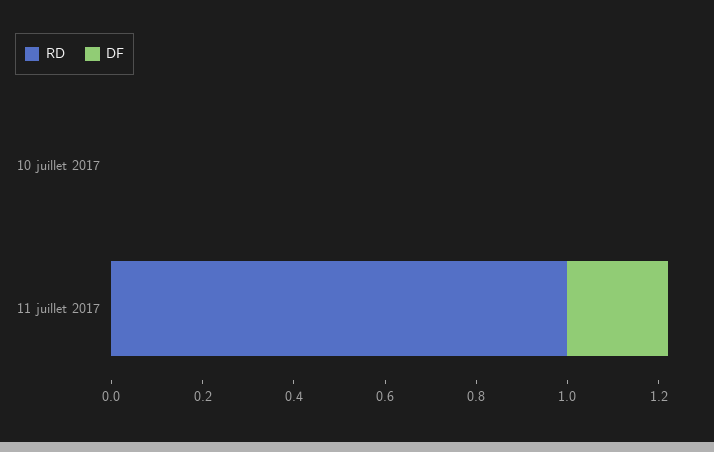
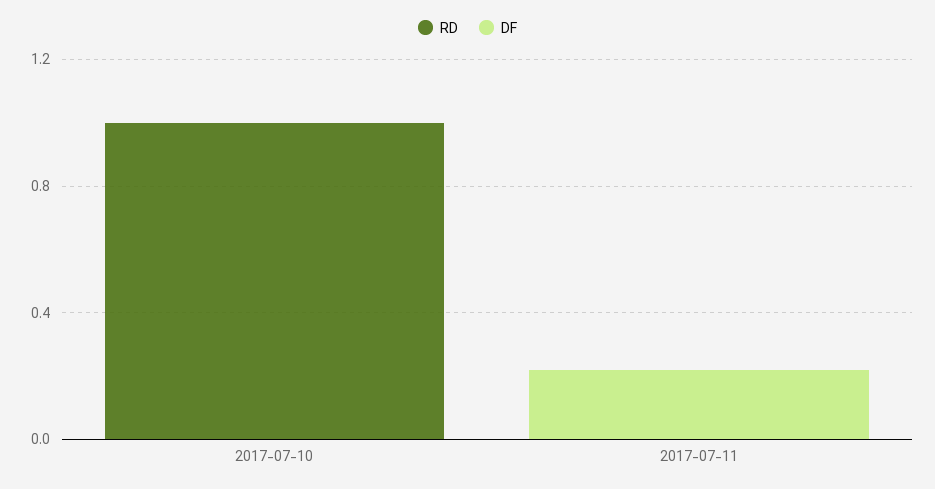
  {
    "RD": {
-     "10 juillet 2017": 0,
+     "10 juillet 2017": 1,
-     "11 juillet 2017": 1
+     "11 juillet 2017": 0
    },
    "DF": {
      "10 juillet 2017": 0,
      "11 juillet 2017": 0.2
    }
  }

